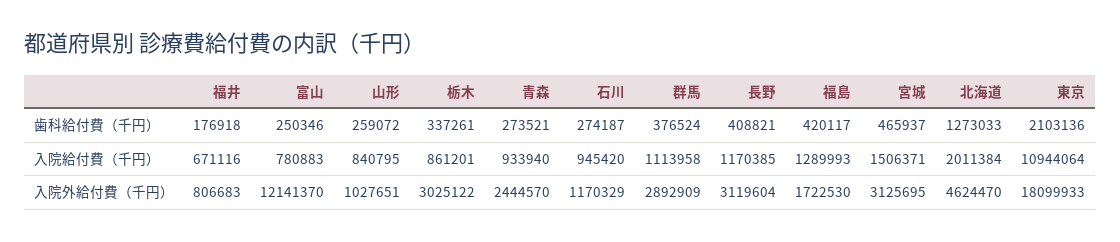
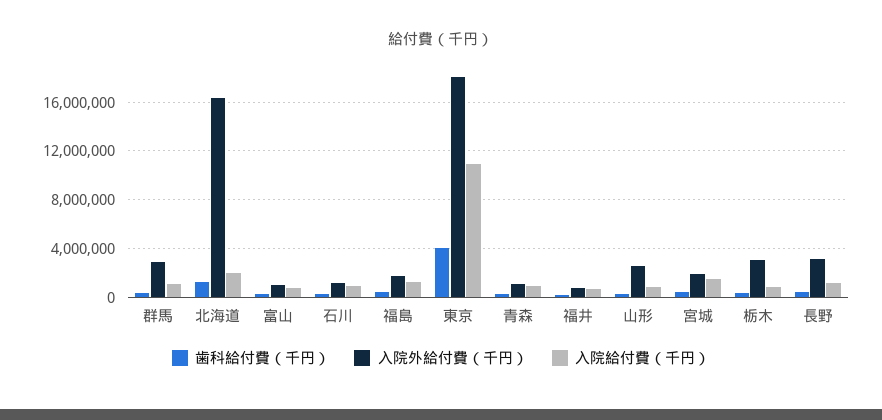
  {
    "歯科給付費（千円）": {
      "福井": 176918,
      "富山": 250346,
      "山形": 259072,
      "栃木": 337261,
      "青森": 273521,
      "石川": 274187,
      "群馬": 376524,
      "長野": 408821,
      "福島": 420117,
      "宮城": 465937,
      "北海道": 1273033,
-     "東京": 2103136
+     "東京": 4000000
    },
    "入院給付費（千円）": {
      "福井": 671116,
      "富山": 780883,
      "山形": 840795,
      "栃木": 861201,
      "青森": 933940,
      "石川": 945420,
      "群馬": 1113958,
      "長野": 1170385,
      "福島": 1289993,
      "宮城": 1506371,
      "北海道": 2011384,
      "東京": 10944064
    },
    "入院外給付費（千円）": {
      "福井": 806683,
-     "富山": 12141370,
+     "富山": 1000000,
-     "山形": 1027651,
+     "山形": 2500000,
      "栃木": 3025122,
-     "青森": 2444570,
+     "青森": 1000000,
      "石川": 1170329,
      "群馬": 2892909,
      "長野": 3119604,
      "福島": 1722530,
-     "宮城": 3125695,
+     "宮城": 2000000,
-     "北海道": 4624470,
+     "北海道": 16500000,
      "東京": 18099933
    }
  }

